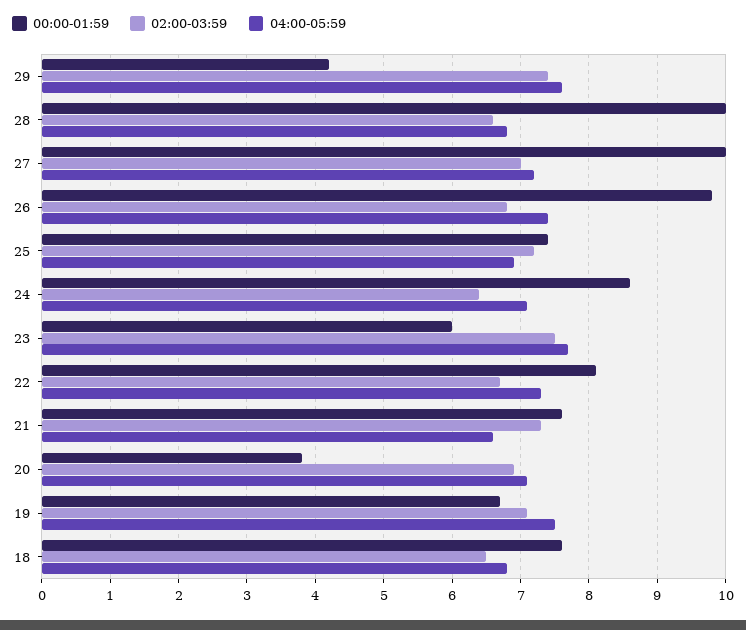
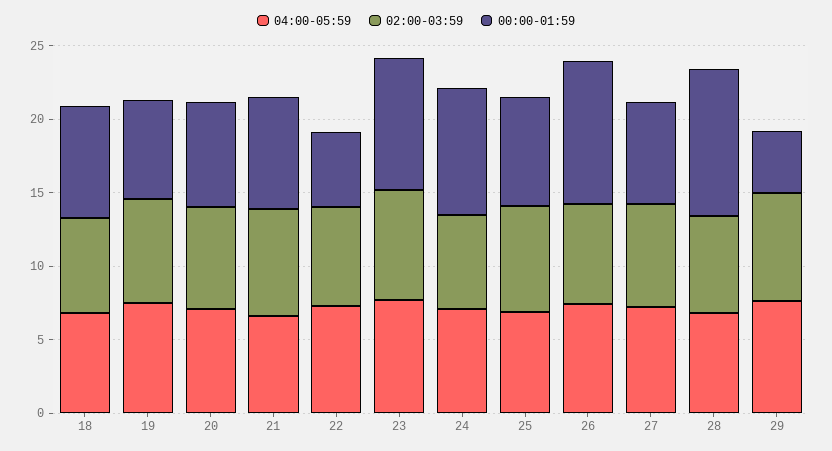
  {
    "00:00-01:59": {
      "29": 4.2,
      "28": 10,
-     "27": 10,
+     "27": 7,
      "26": 9.8,
      "25": 7.4,
      "24": 8.6,
-     "23": 6,
+     "23": 9,
-     "22": 8.1,
+     "22": 5,
      "21": 7.6,
-     "20": 3.8,
+     "20": 7,
      "19": 6.7,
      "18": 7.6
    },
    "02:00-03:59": {
      "29": 7.4,
      "28": 6.6,
      "27": 7,
      "26": 6.8,
      "25": 7.2,
      "24": 6.4,
      "23": 7.5,
      "22": 6.7,
      "21": 7.3,
      "20": 6.9,
      "19": 7.1,
      "18": 6.5
    },
    "04:00-05:59": {
      "29": 7.6,
      "28": 6.8,
      "27": 7.2,
      "26": 7.4,
      "25": 6.9,
      "24": 7.1,
      "23": 7.7,
      "22": 7.3,
      "21": 6.6,
      "20": 7.1,
      "19": 7.5,
      "18": 6.8
    }
  }

